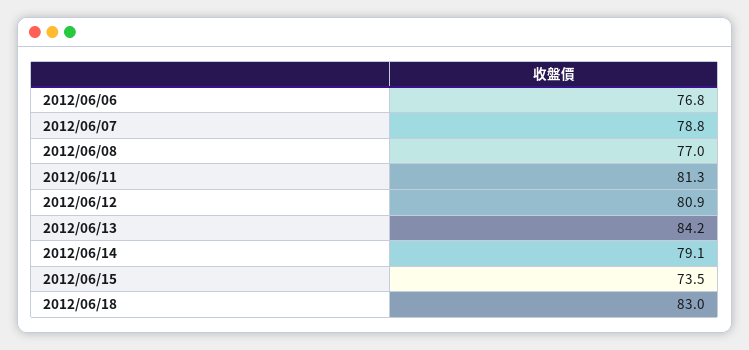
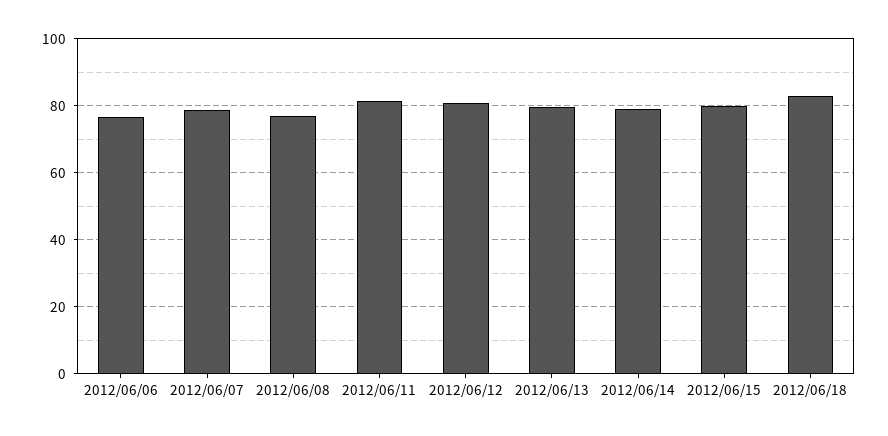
  {
    "2012/06/06": 76.8,
    "2012/06/07": 78.8,
    "2012/06/08": 77,
    "2012/06/11": 81.3,
    "2012/06/12": 80.9,
-   "2012/06/13": 84.2,
+   "2012/06/13": 80,
    "2012/06/14": 79.1,
-   "2012/06/15": 73.5,
+   "2012/06/15": 80,
    "2012/06/18": 83
  }

